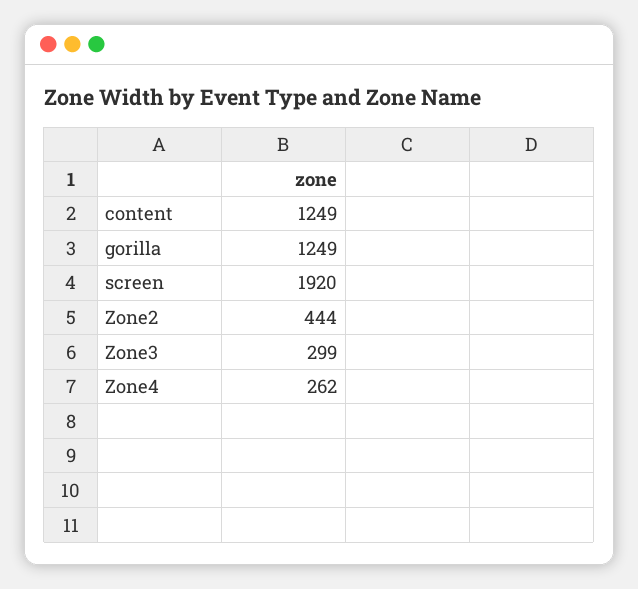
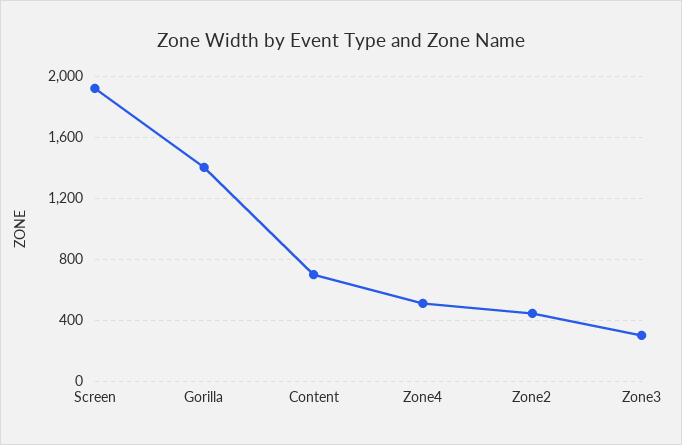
  {
-   "content": 1249,
+   "content": 700,
-   "gorilla": 1249,
+   "gorilla": 1400,
    "screen": 1920,
    "Zone2": 444,
    "Zone3": 299,
-   "Zone4": 262
+   "Zone4": 500
  }

